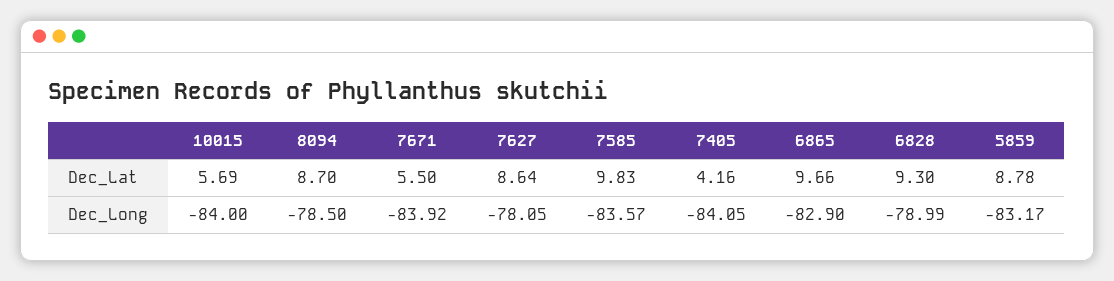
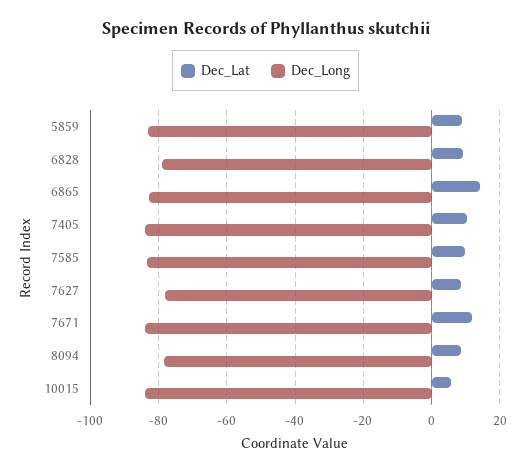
  {
    "Dec_Lat": {
      "10015": 5.69,
      "8094": 8.7,
-     "7671": 5.5,
+     "7671": 12,
      "7627": 8.64,
      "7585": 9.83,
-     "7405": 4.16,
+     "7405": 10,
-     "6865": 9.66,
+     "6865": 14,
      "6828": 9.3,
      "5859": 8.78
    },
    "Dec_Long": {
      "10015": -84,
      "8094": -78.5,
      "7671": -83.92,
      "7627": -78.05,
      "7585": -83.57,
      "7405": -84.05,
      "6865": -82.9,
      "6828": -78.99,
      "5859": -83.17
    }
  }

